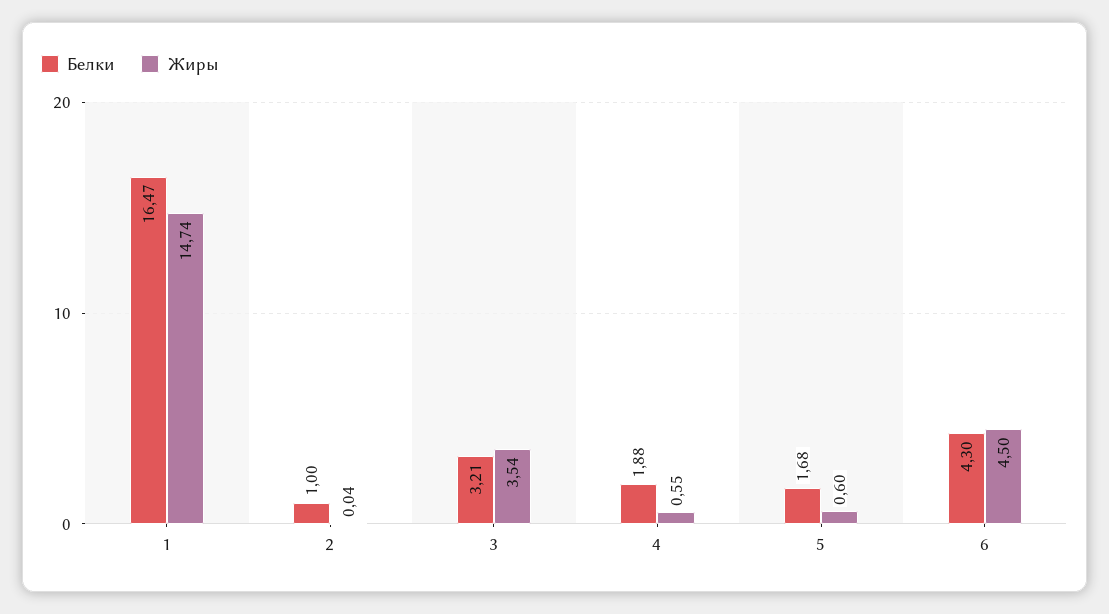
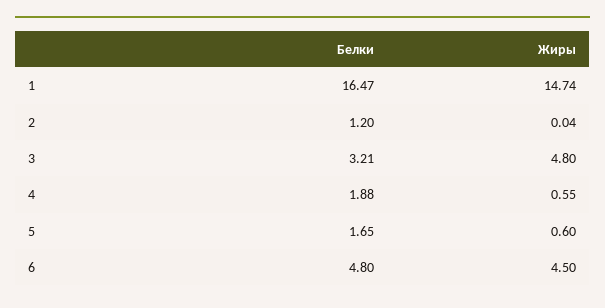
  {
    "Белки": {
      "1": 16.47,
-     "2": 1,
+     "2": 1.2,
      "3": 3.21,
      "4": 1.88,
-     "5": 1.68,
+     "5": 1.65,
-     "6": 4.3
+     "6": 4.8
    },
    "Жиры": {
      "1": 14.74,
      "2": 0.04,
-     "3": 3.54,
+     "3": 4.8,
      "4": 0.55,
      "5": 0.6,
      "6": 4.5
    }
  }

